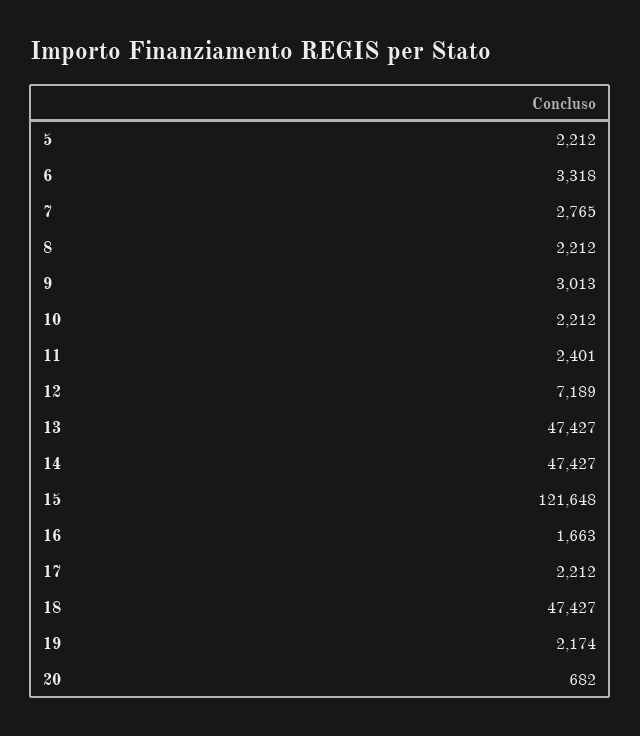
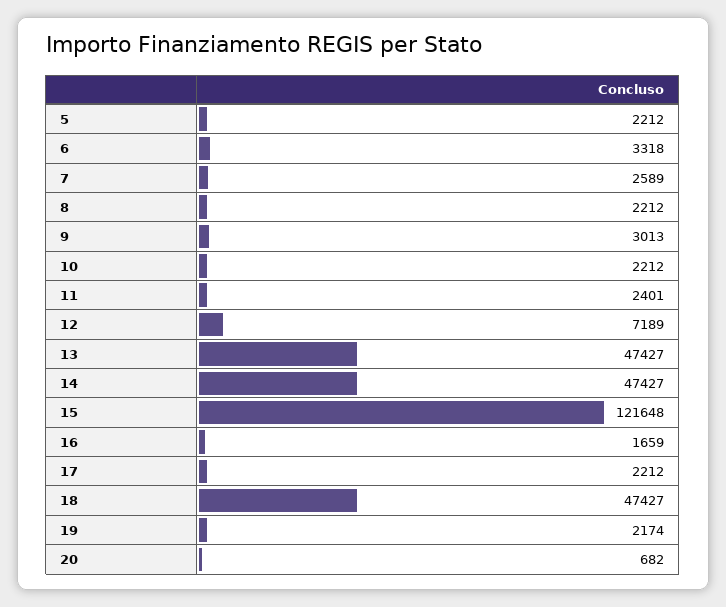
  {
    "5": 2212,
    "6": 3318,
-   "7": 2765,
+   "7": 2589,
    "8": 2212,
    "9": 3013,
    "10": 2212,
    "11": 2401,
    "12": 7189,
    "13": 47427,
    "14": 47427,
    "15": 121648,
-   "16": 1663,
+   "16": 1659,
    "17": 2212,
    "18": 47427,
    "19": 2174,
    "20": 682
  }

